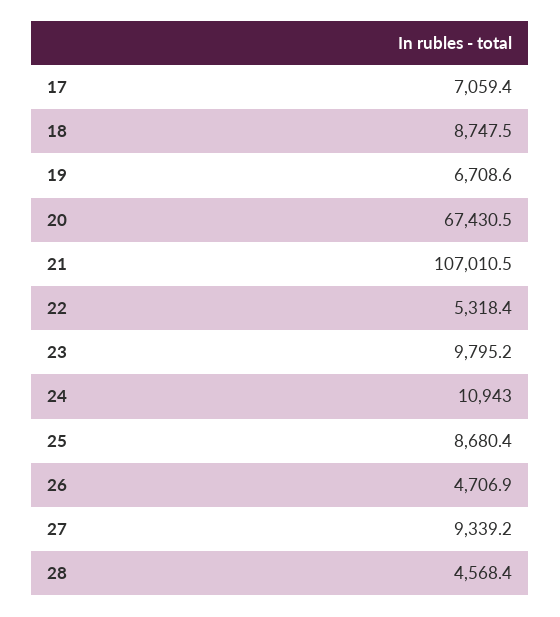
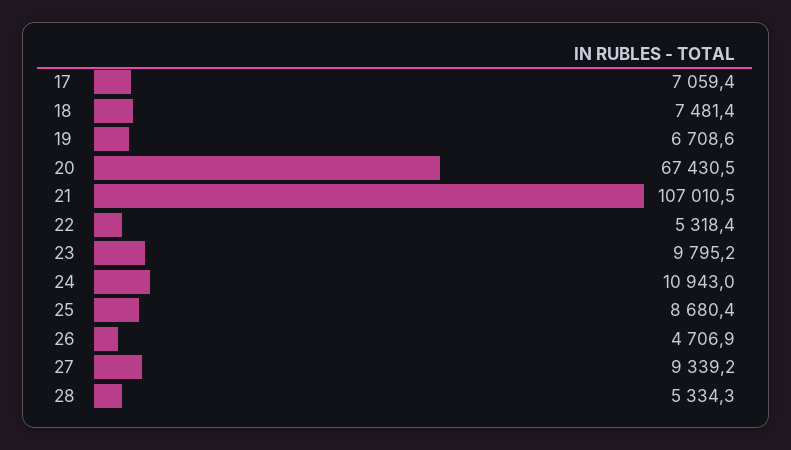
  {
    "17": 7059.4,
-   "18": 8747.5,
+   "18": 7481.4,
    "19": 6708.6,
    "20": 67430.5,
    "21": 107010.5,
    "22": 5318.4,
    "23": 9795.2,
    "24": 10943,
    "25": 8680.4,
    "26": 4706.9,
    "27": 9339.2,
-   "28": 4568.4
+   "28": 5334.3
  }

